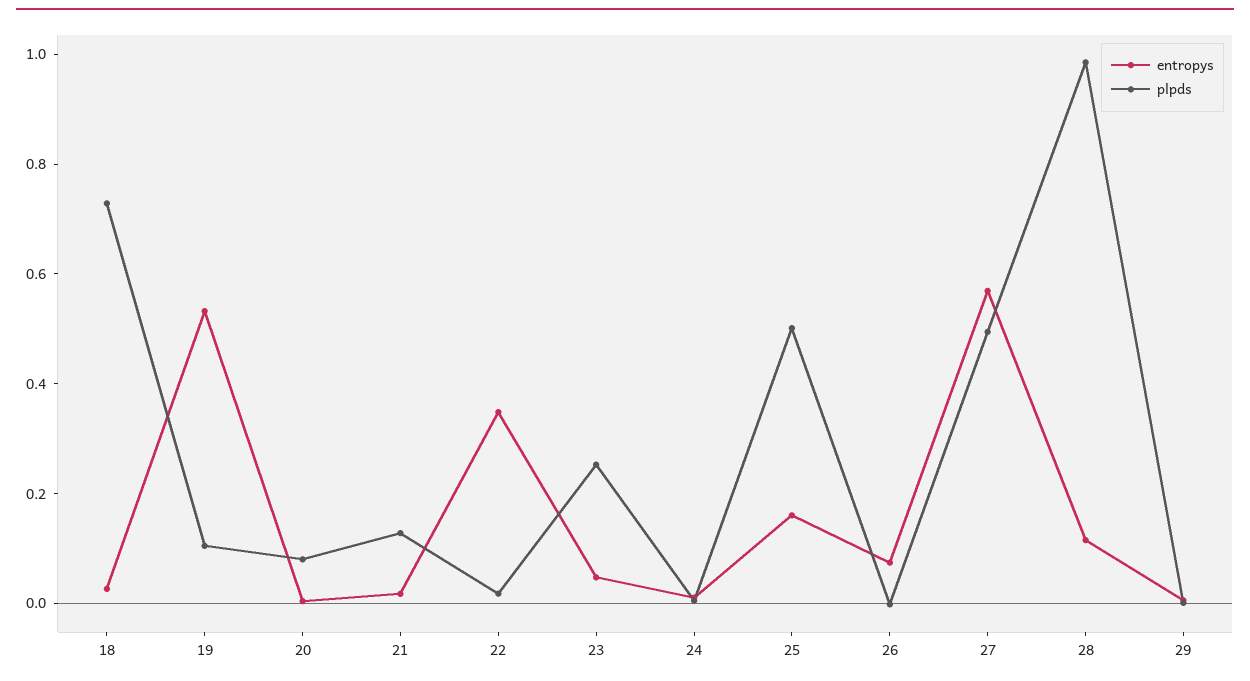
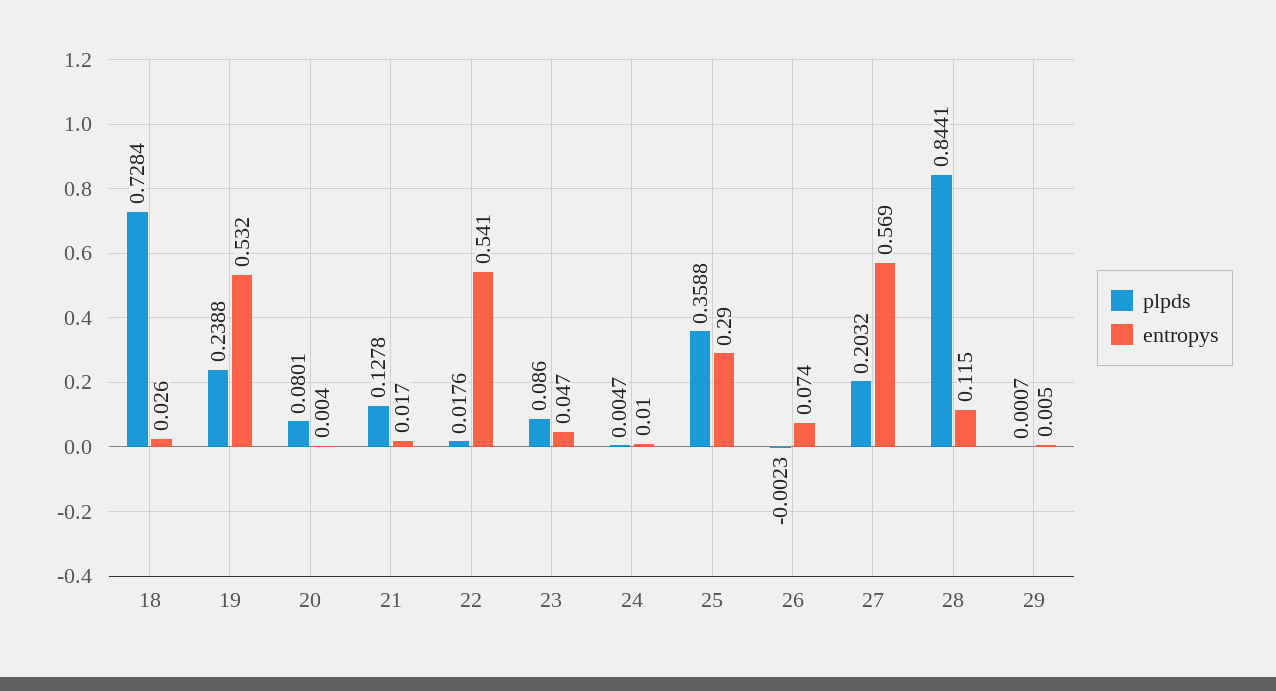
  {
    "entropys": {
      "18": 0.026,
      "19": 0.532,
      "20": 0.004,
      "21": 0.017,
-     "22": 0.35,
+     "22": 0.541,
      "23": 0.047,
      "24": 0.01,
-     "25": 0.15,
+     "25": 0.29,
      "26": 0.074,
      "27": 0.569,
      "28": 0.115,
      "29": 0.005
    },
    "plpds": {
      "18": 0.7284,
-     "19": 0.1,
+     "19": 0.2388,
      "20": 0.0801,
      "21": 0.1278,
      "22": 0.0176,
-     "23": 0.25,
+     "23": 0.086,
      "24": 0.0047,
-     "25": 0.5,
+     "25": 0.3588,
      "26": -0.0023,
-     "27": 0.5,
+     "27": 0.2032,
-     "28": 1,
+     "28": 0.8441,
      "29": 0.0007
    }
  }

